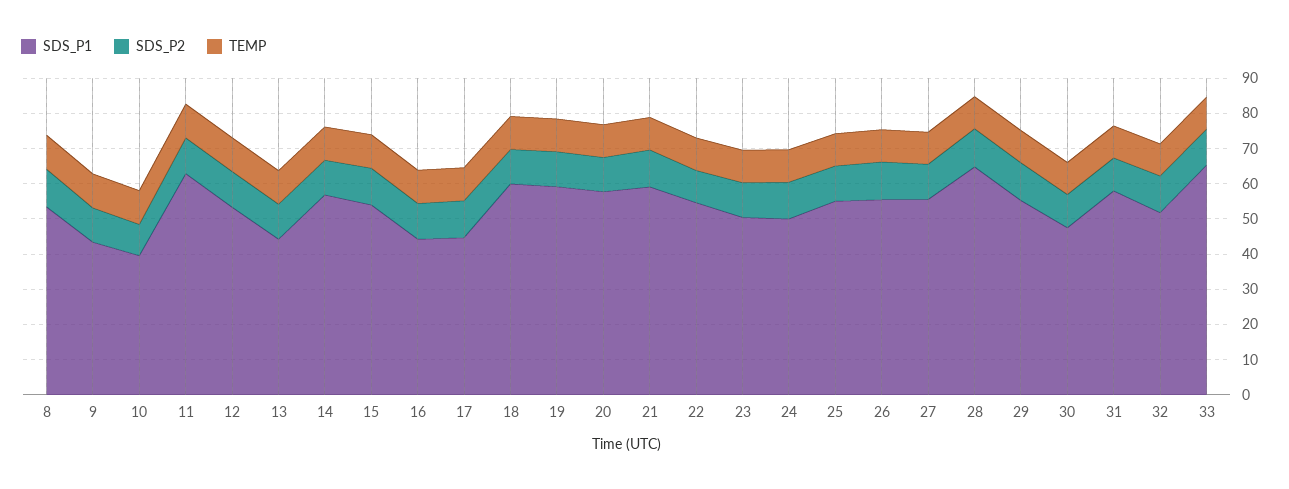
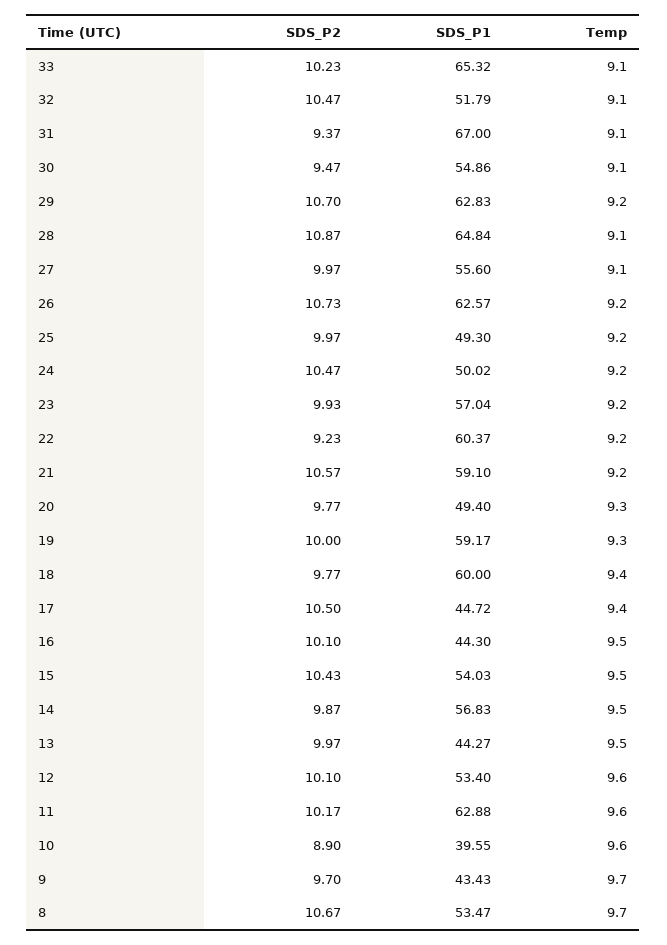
  {
    "SDS_P1": {
      "8": 53.47,
      "9": 43.43,
      "10": 39.55,
      "11": 62.88,
      "12": 53.4,
      "13": 44.27,
      "14": 56.83,
      "15": 54.03,
      "16": 44.3,
      "17": 44.72,
      "18": 60,
      "19": 59.17,
-     "20": 57.5,
+     "20": 49.4,
      "21": 59.1,
-     "22": 55,
+     "22": 60.37,
-     "23": 50,
+     "23": 57.04,
      "24": 50.02,
-     "25": 55,
+     "25": 49.3,
-     "26": 55,
+     "26": 62.57,
      "27": 55.6,
      "28": 64.84,
-     "29": 55,
+     "29": 62.83,
-     "30": 47.5,
+     "30": 54.86,
-     "31": 57.5,
+     "31": 67,
      "32": 51.79,
      "33": 65.32
    },
    "SDS_P2": {
      "8": 10.67,
      "9": 9.7,
      "10": 8.9,
      "11": 10.17,
      "12": 10.1,
      "13": 9.97,
      "14": 9.87,
      "15": 10.43,
      "16": 10.1,
      "17": 10.5,
      "18": 9.77,
      "19": 10,
      "20": 9.77,
      "21": 10.57,
      "22": 9.23,
      "23": 9.93,
      "24": 10.47,
      "25": 9.97,
      "26": 10.73,
      "27": 9.97,
      "28": 10.87,
      "29": 10.7,
      "30": 9.47,
      "31": 9.37,
      "32": 10.47,
      "33": 10.23
    },
    "TEMP": {
      "8": 9.7,
      "9": 9.7,
      "10": 9.6,
      "11": 9.6,
      "12": 9.6,
      "13": 9.5,
      "14": 9.5,
      "15": 9.5,
      "16": 9.5,
      "17": 9.4,
      "18": 9.4,
      "19": 9.3,
      "20": 9.3,
      "21": 9.2,
      "22": 9.2,
      "23": 9.2,
      "24": 9.2,
      "25": 9.2,
      "26": 9.2,
      "27": 9.1,
      "28": 9.1,
      "29": 9.2,
      "30": 9.1,
      "31": 9.1,
      "32": 9.1,
      "33": 9.1
    }
  }

